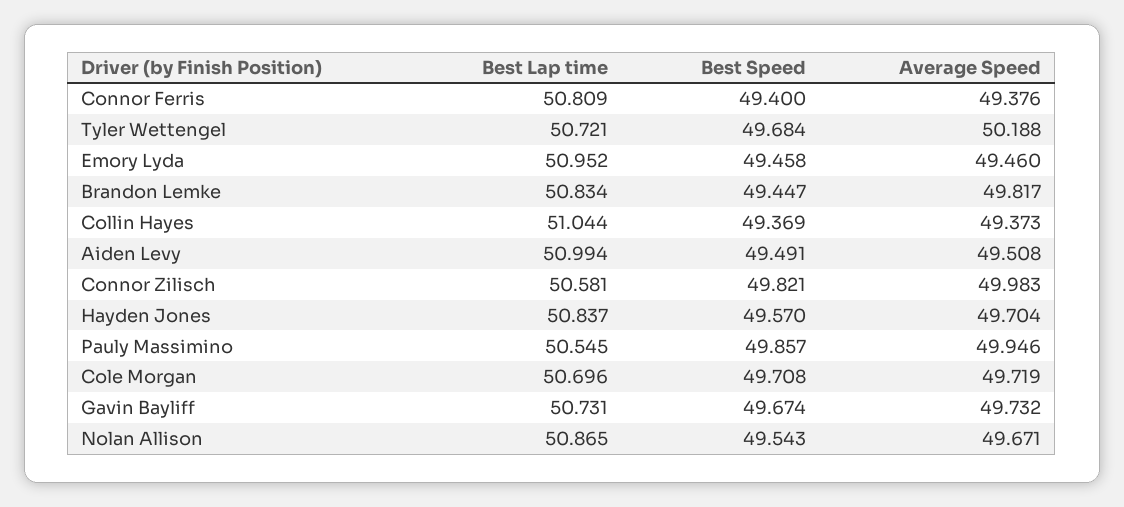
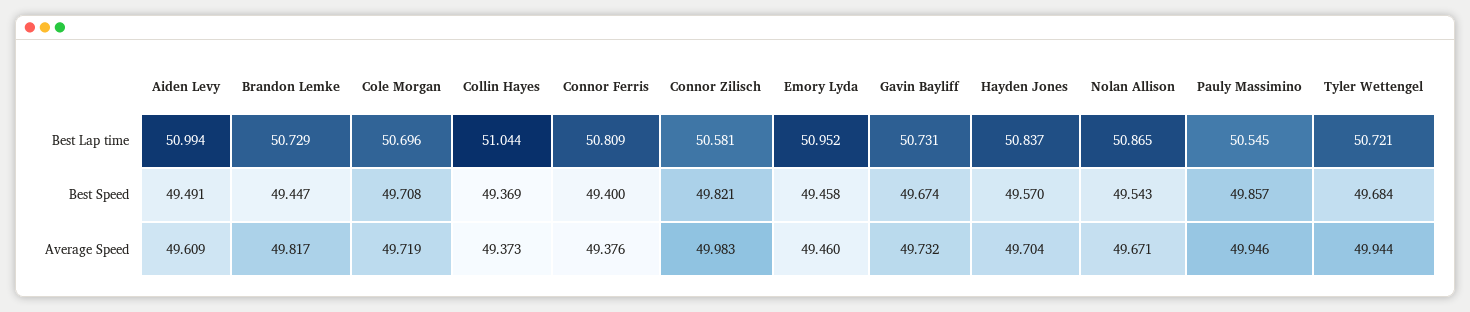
  {
    "Best Lap time": {
      "Connor Ferris": 50.809,
      "Tyler Wettengel": 50.721,
      "Emory Lyda": 50.952,
-     "Brandon Lemke": 50.834,
+     "Brandon Lemke": 50.729,
      "Collin Hayes": 51.044,
      "Aiden Levy": 50.994,
      "Connor Zilisch": 50.581,
      "Hayden Jones": 50.837,
      "Pauly Massimino": 50.545,
      "Cole Morgan": 50.696,
      "Gavin Bayliff": 50.731,
      "Nolan Allison": 50.865
    },
    "Best Speed": {
      "Connor Ferris": 49.4,
      "Tyler Wettengel": 49.684,
      "Emory Lyda": 49.458,
      "Brandon Lemke": 49.447,
      "Collin Hayes": 49.369,
      "Aiden Levy": 49.491,
      "Connor Zilisch": 49.821,
      "Hayden Jones": 49.57,
      "Pauly Massimino": 49.857,
      "Cole Morgan": 49.708,
      "Gavin Bayliff": 49.674,
      "Nolan Allison": 49.543
    },
    "Average Speed": {
      "Connor Ferris": 49.376,
-     "Tyler Wettengel": 50.188,
+     "Tyler Wettengel": 49.944,
      "Emory Lyda": 49.46,
      "Brandon Lemke": 49.817,
      "Collin Hayes": 49.373,
-     "Aiden Levy": 49.508,
+     "Aiden Levy": 49.609,
      "Connor Zilisch": 49.983,
      "Hayden Jones": 49.704,
      "Pauly Massimino": 49.946,
      "Cole Morgan": 49.719,
      "Gavin Bayliff": 49.732,
      "Nolan Allison": 49.671
    }
  }

